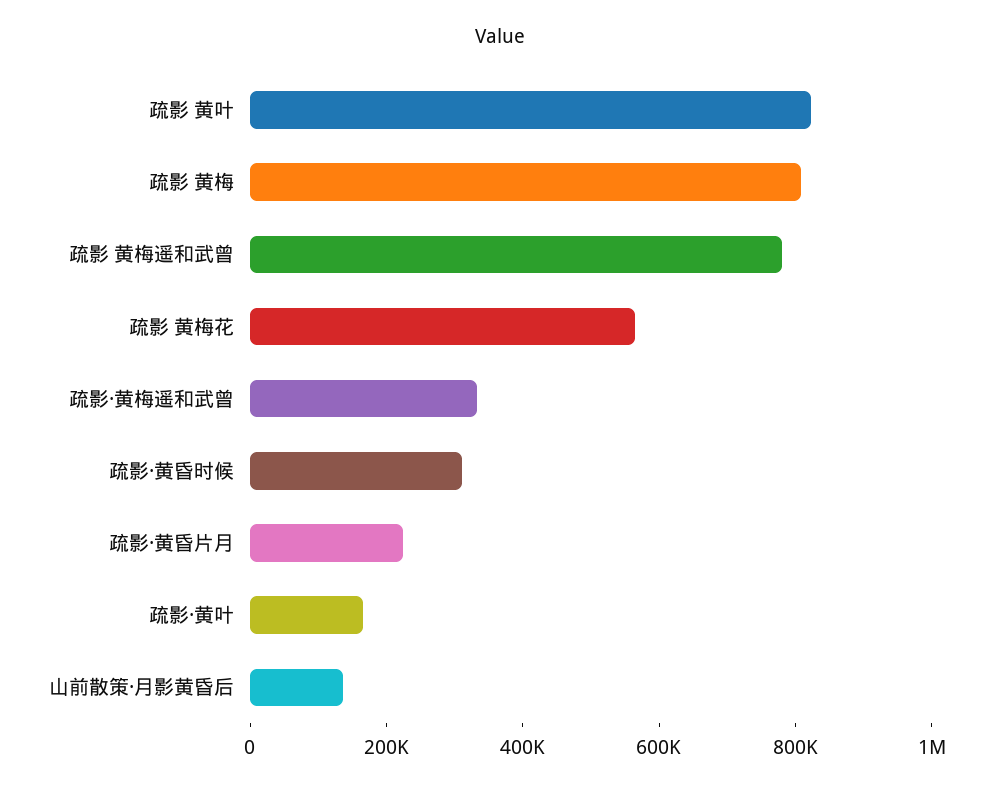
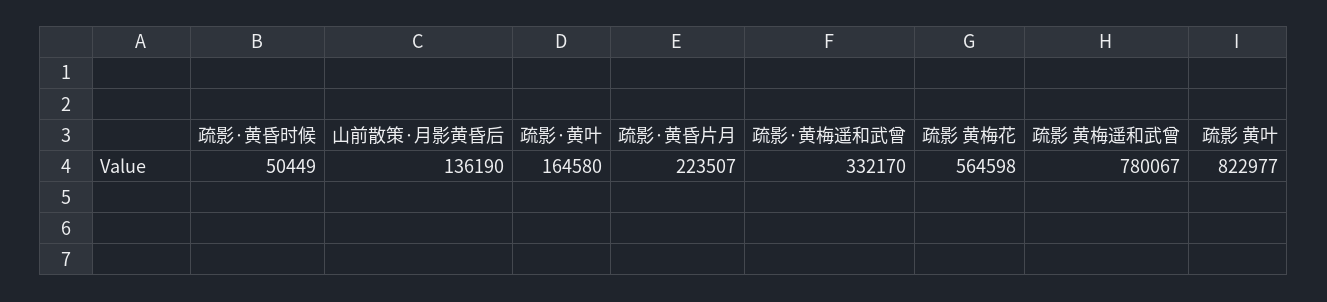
  {
    "疏影 黄叶": 822977,
-   "疏影 黄梅": 800000,
    "疏影 黄梅遥和武曾": 780067,
    "疏影 黄梅花": 564598,
    "疏影·黄梅遥和武曾": 332170,
-   "疏影·黄昏时候": 300000,
+   "疏影·黄昏时候": 50449,
    "疏影·黄昏片月": 223507,
    "疏影·黄叶": 164580,
    "山前散策·月影黄昏后": 136190
  }

